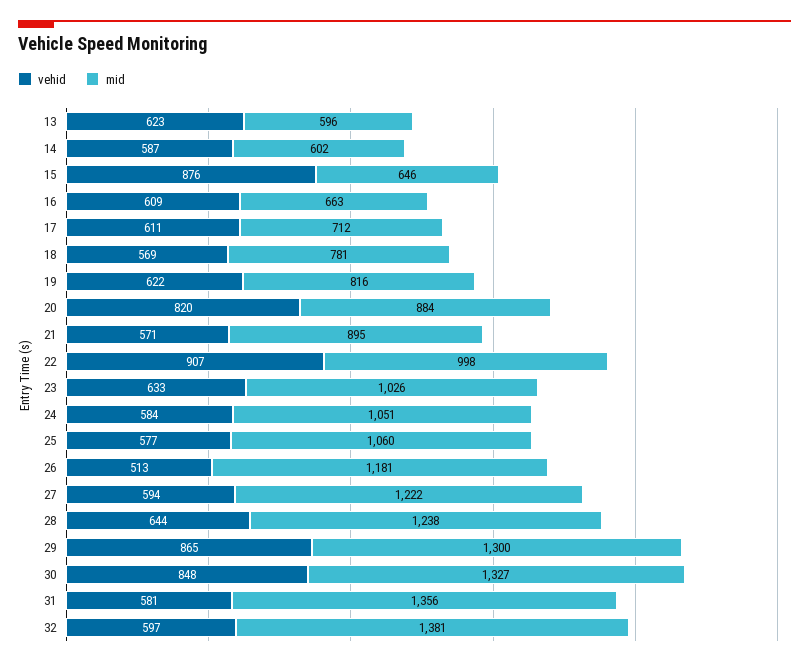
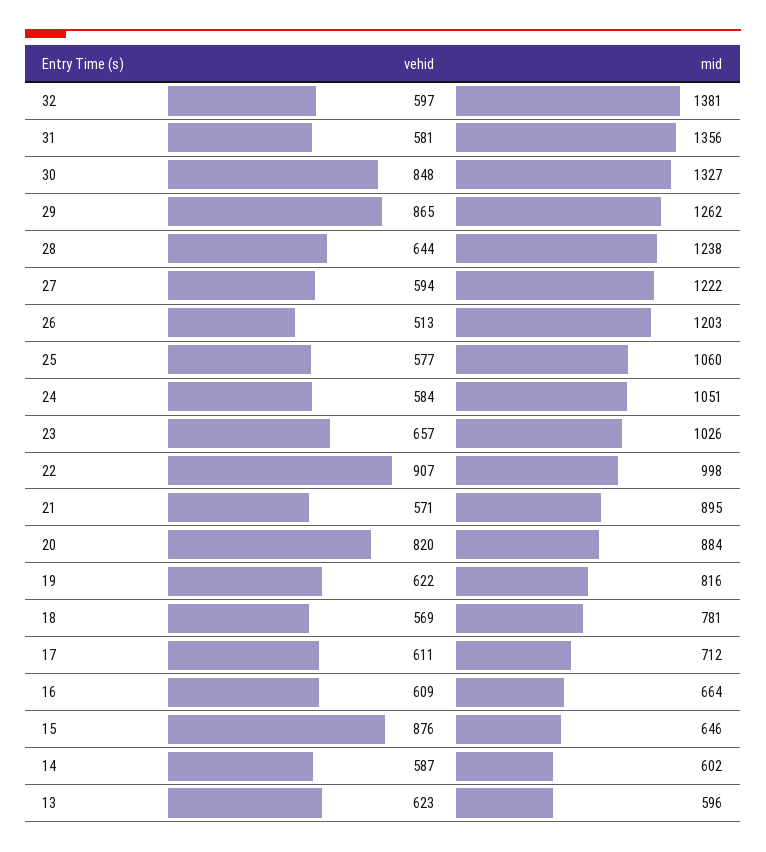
  {
    "vehid": {
      "13": 623,
      "14": 587,
      "15": 876,
      "16": 609,
      "17": 611,
      "18": 569,
      "19": 622,
      "20": 820,
      "21": 571,
      "22": 907,
-     "23": 633,
+     "23": 657,
      "24": 584,
      "25": 577,
      "26": 513,
      "27": 594,
      "28": 644,
      "29": 865,
      "30": 848,
      "31": 581,
      "32": 597
    },
    "mid": {
      "13": 596,
      "14": 602,
      "15": 646,
-     "16": 663,
+     "16": 664,
      "17": 712,
      "18": 781,
      "19": 816,
      "20": 884,
      "21": 895,
      "22": 998,
      "23": 1026,
      "24": 1051,
      "25": 1060,
-     "26": 1181,
+     "26": 1203,
      "27": 1222,
      "28": 1238,
-     "29": 1300,
+     "29": 1262,
      "30": 1327,
      "31": 1356,
      "32": 1381
    }
  }

